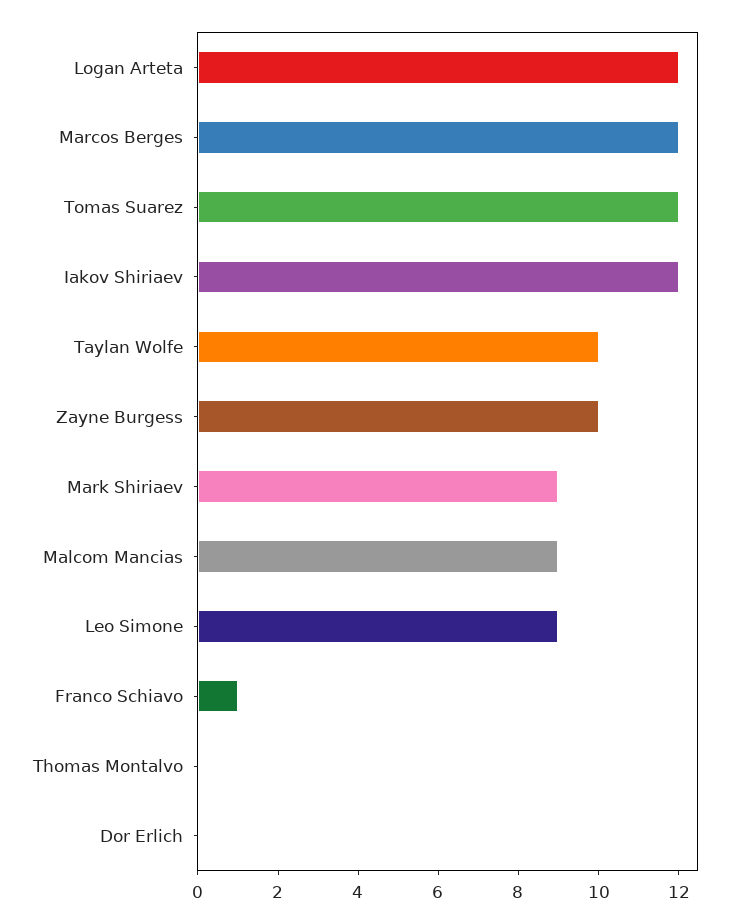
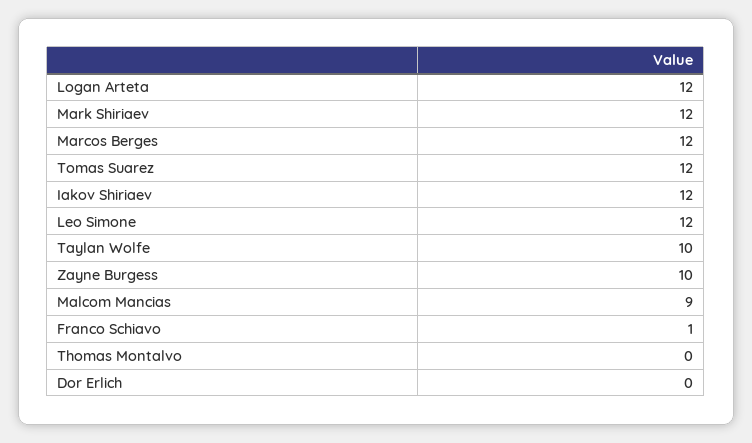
  {
    "Logan Arteta": 12,
    "Marcos Berges": 12,
    "Tomas Suarez": 12,
    "Iakov Shiriaev": 12,
    "Taylan Wolfe": 10,
    "Zayne Burgess": 10,
-   "Mark Shiriaev": 9,
+   "Mark Shiriaev": 12,
    "Malcom Mancias": 9,
-   "Leo Simone": 9,
+   "Leo Simone": 12,
    "Franco Schiavo": 1,
    "Thomas Montalvo": 0,
    "Dor Erlich": 0
  }

